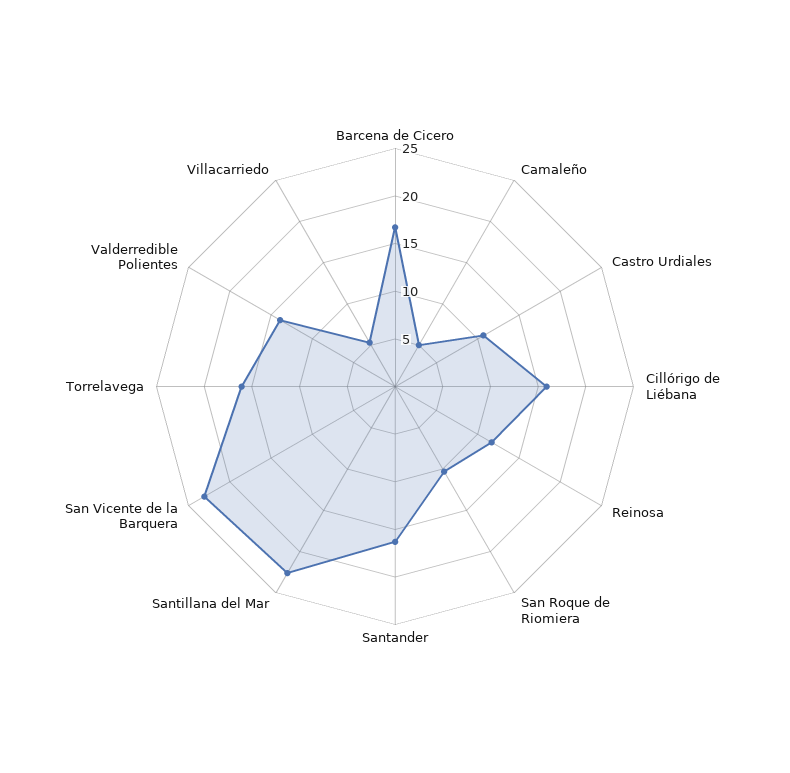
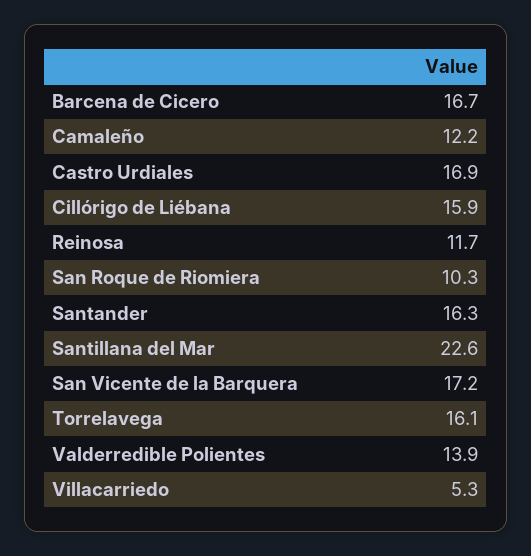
  {
    "Barcena de Cicero": 16.7,
-   "Camaleño": 5,
+   "Camaleño": 12.2,
-   "Castro Urdiales": 11,
+   "Castro Urdiales": 16.9,
    "Cillórigo de Liébana": 15.9,
    "Reinosa": 11.7,
    "San Roque de Riomiera": 10.3,
    "Santander": 16.3,
    "Santillana del Mar": 22.6,
-   "San Vicente de la Barquera": 23,
+   "San Vicente de la Barquera": 17.2,
    "Torrelavega": 16.1,
    "Valderredible Polientes": 13.9,
    "Villacarriedo": 5.3
  }

